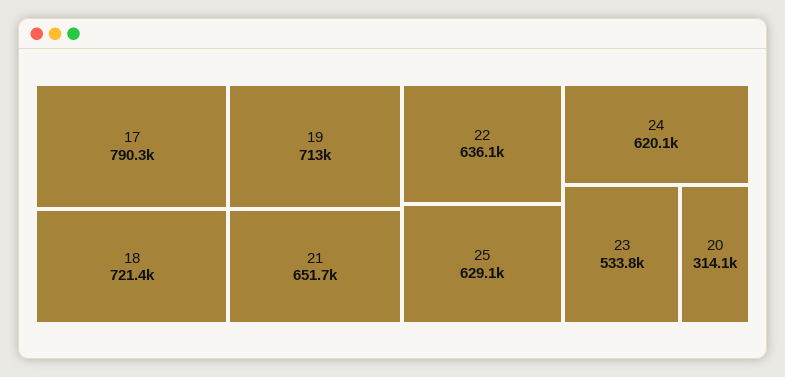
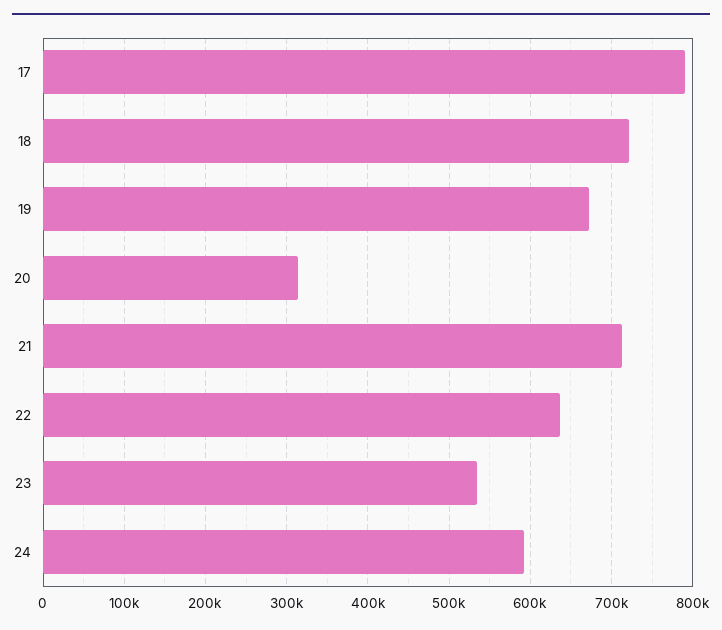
  {
    "17": 790300,
    "18": 721400,
-   "19": 713000,
+   "19": 670000,
-   "21": 651700,
+   "21": 710000,
    "22": 636100,
-   "25": 629100,
-   "24": 620100,
+   "24": 590000,
    "23": 533800,
    "20": 314100
  }

